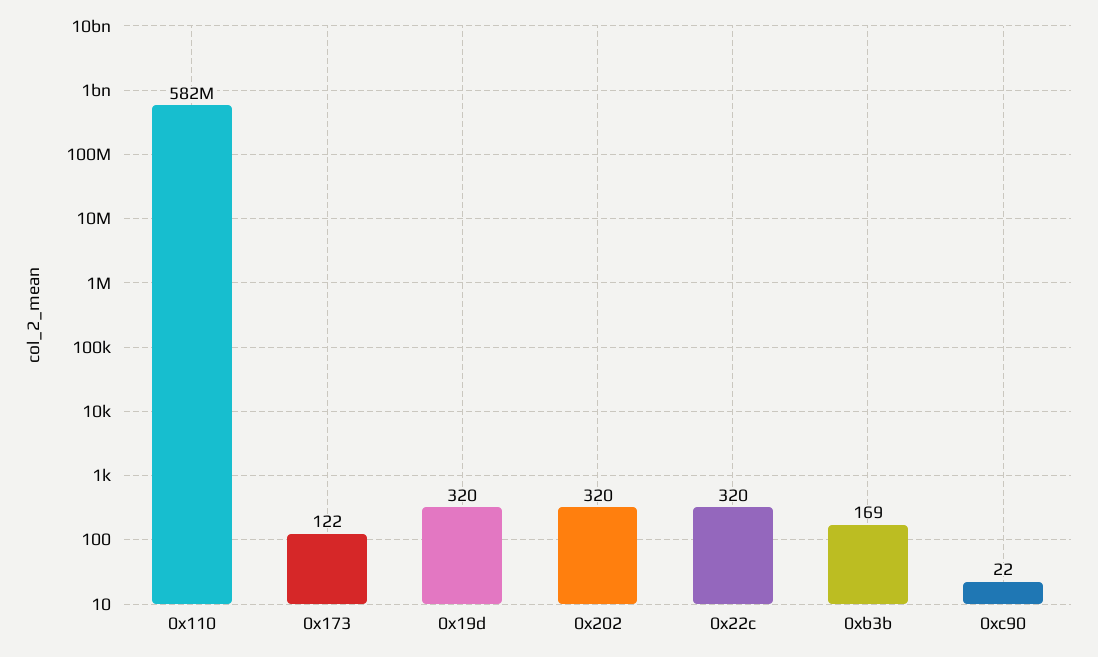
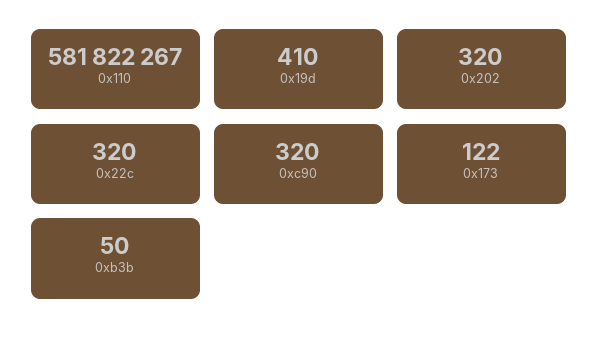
  {
    "0x110": 581822267,
    "0x173": 122,
-   "0x19d": 320,
+   "0x19d": 410,
    "0x202": 320,
    "0x22c": 320,
-   "0xb3b": 169,
+   "0xb3b": 50,
-   "0xc90": 22
+   "0xc90": 320
  }

